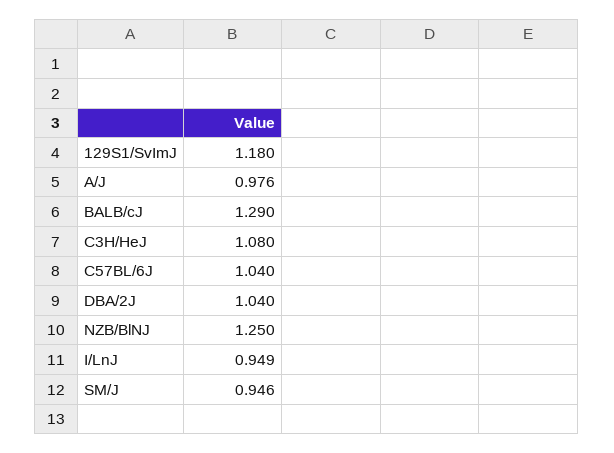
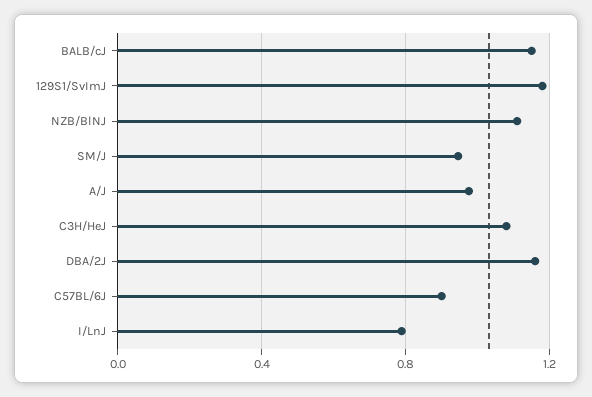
  {
    "129S1/SvImJ": 1.18,
    "A/J": 0.976,
-   "BALB/cJ": 1.29,
+   "BALB/cJ": 1.15,
    "C3H/HeJ": 1.08,
-   "C57BL/6J": 1.04,
+   "C57BL/6J": 0.9,
-   "DBA/2J": 1.04,
+   "DBA/2J": 1.15,
-   "NZB/BlNJ": 1.25,
+   "NZB/BlNJ": 1.1,
-   "I/LnJ": 0.949,
+   "I/LnJ": 0.8,
    "SM/J": 0.946
  }

